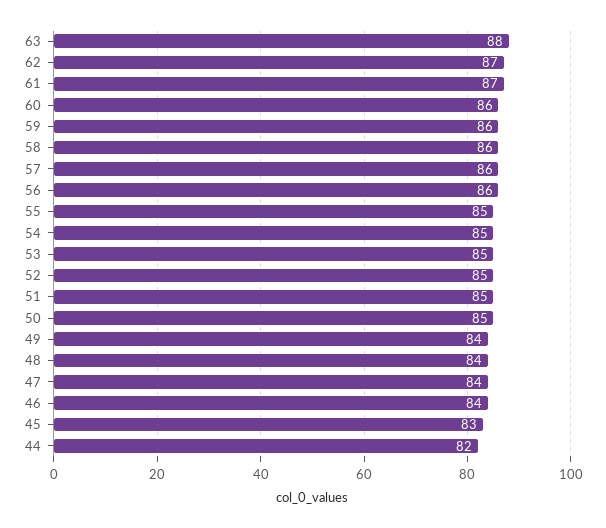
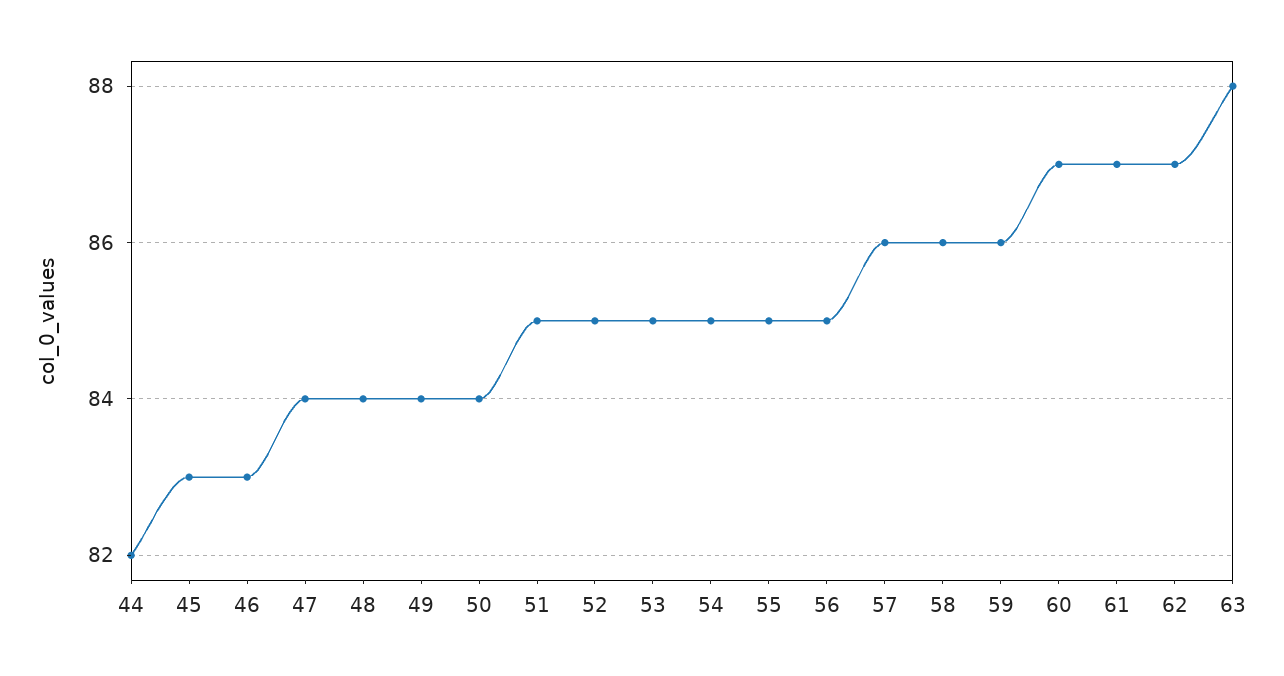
  {
    "63": 88,
    "62": 87,
    "61": 87,
-   "60": 86,
+   "60": 87,
    "59": 86,
    "58": 86,
    "57": 86,
-   "56": 86,
+   "56": 85,
    "55": 85,
    "54": 85,
    "53": 85,
    "52": 85,
    "51": 85,
-   "50": 85,
+   "50": 84,
    "49": 84,
    "48": 84,
    "47": 84,
-   "46": 84,
+   "46": 83,
    "45": 83,
    "44": 82
  }

